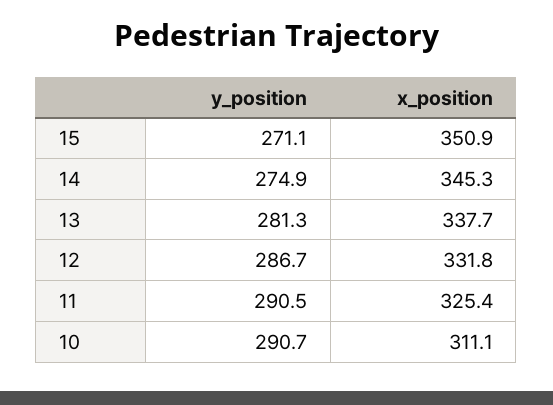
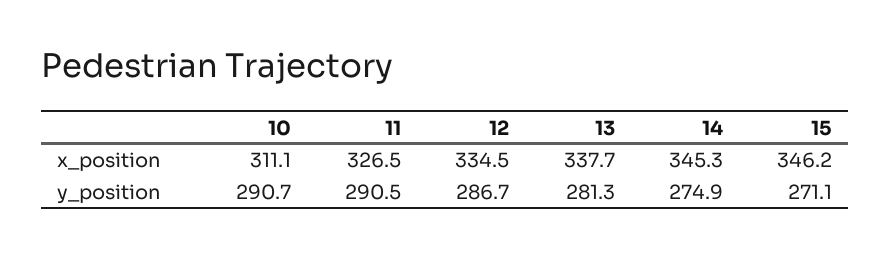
  {
    "y_position": {
      "15": 271.1,
      "14": 274.9,
      "13": 281.3,
      "12": 286.7,
      "11": 290.5,
      "10": 290.7
    },
    "x_position": {
-     "15": 350.9,
+     "15": 346.2,
      "14": 345.3,
      "13": 337.7,
-     "12": 331.8,
+     "12": 334.5,
-     "11": 325.4,
+     "11": 326.5,
      "10": 311.1
    }
  }

